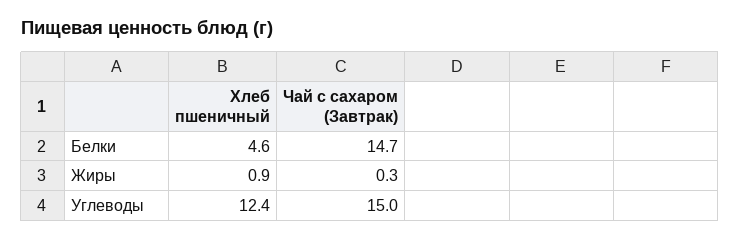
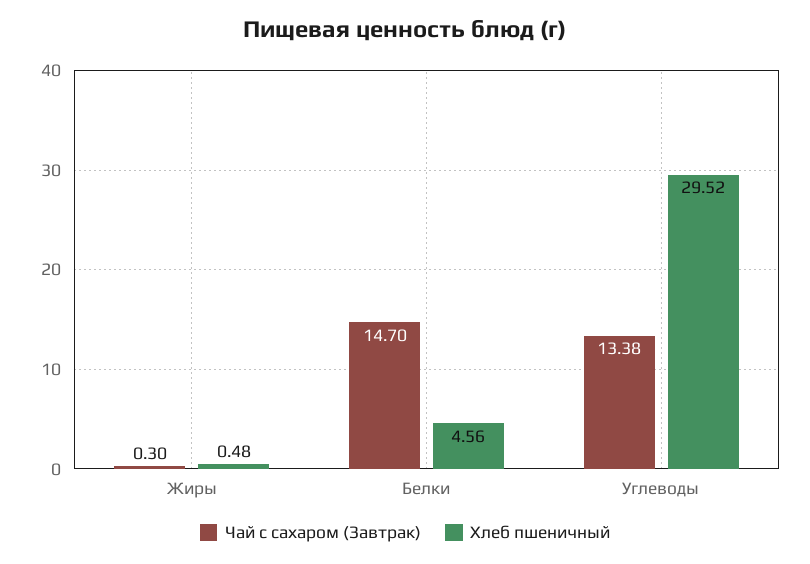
  {
    "Хлеб пшеничный": {
      "Белки": 4.56,
-     "Жиры": 0.9,
+     "Жиры": 0.48,
-     "Углеводы": 12.4
+     "Углеводы": 29.52
    },
    "Чай с сахаром (Завтрак)": {
      "Белки": 14.7,
      "Жиры": 0.3,
-     "Углеводы": 15
+     "Углеводы": 13.38
    }
  }

